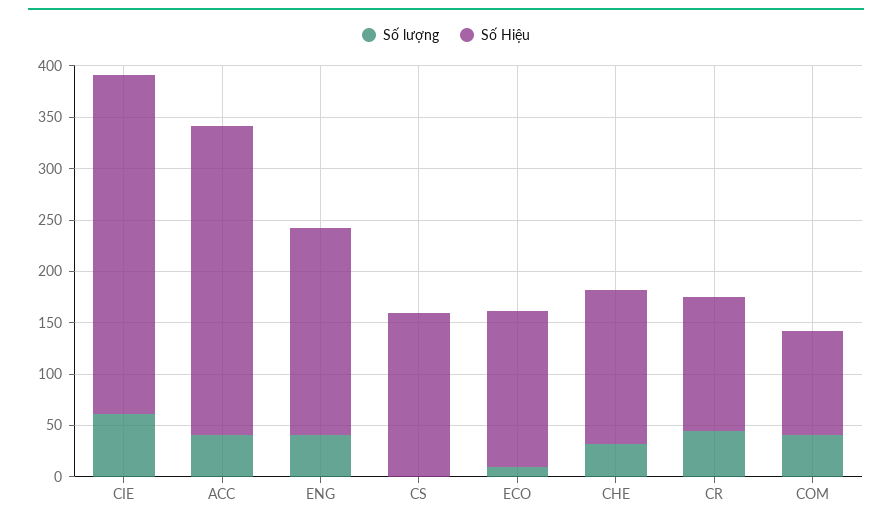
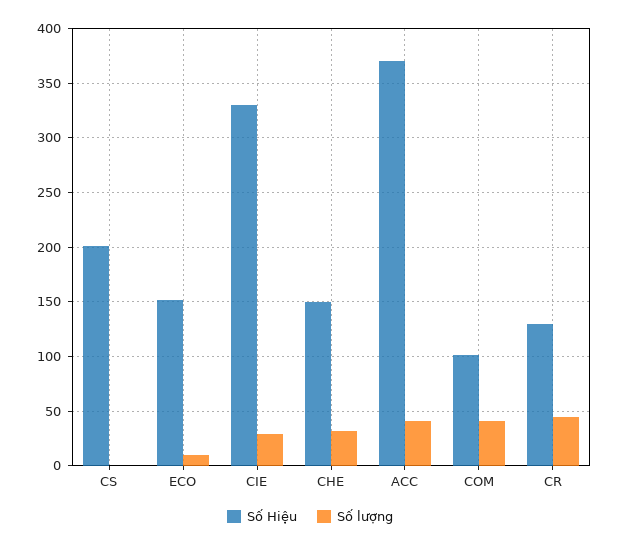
  {
    "Số lượng": {
-     "CIE": 60,
+     "CIE": 30,
      "ACC": 40,
-     "ENG": 40,
      "CS": 0,
      "ECO": 10,
      "CHE": 30,
      "CR": 50,
      "COM": 40
    },
    "Số Hiệu": {
      "CIE": 330,
-     "ACC": 300,
+     "ACC": 370,
-     "ENG": 200,
-     "CS": 160,
+     "CS": 200,
      "ECO": 150,
      "CHE": 150,
      "CR": 130,
      "COM": 100
    }
  }

